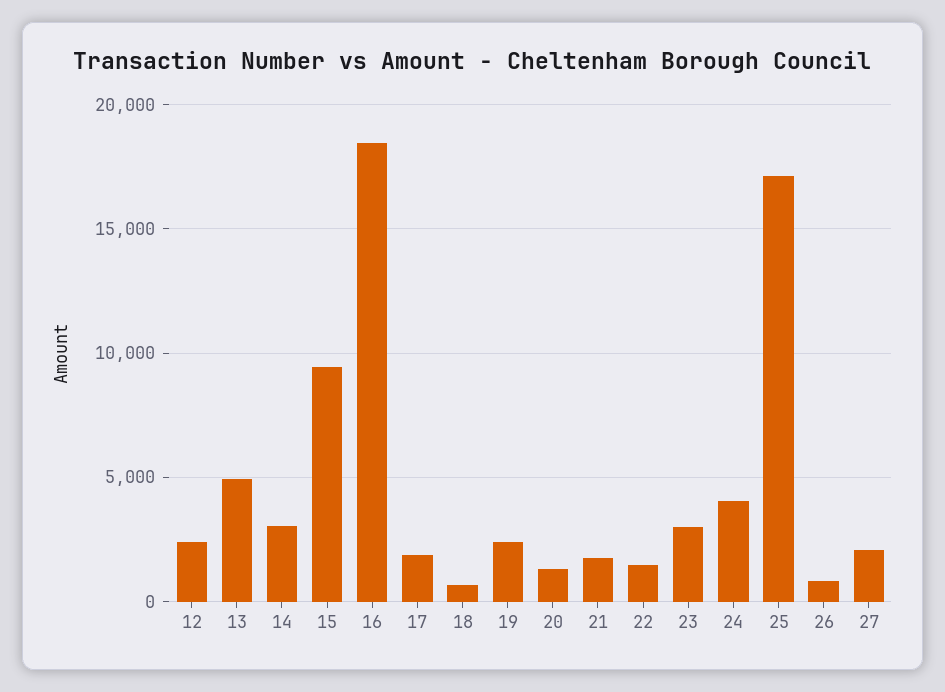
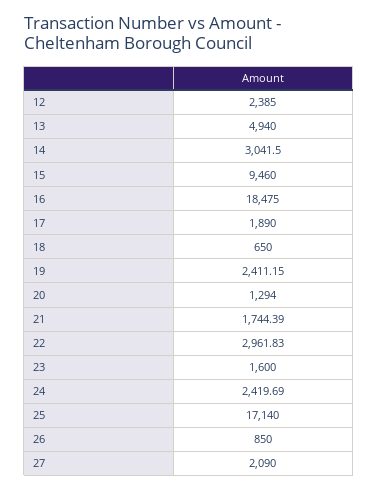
  {
    "12": 2385,
    "13": 4940,
    "14": 3041.5,
    "15": 9460,
    "16": 18475,
    "17": 1890,
    "18": 650,
    "19": 2411.15,
    "20": 1294,
    "21": 1744.39,
-   "22": 1500,
+   "22": 2961.83,
-   "23": 3000,
+   "23": 1600,
-   "24": 4000,
+   "24": 2419.69,
    "25": 17140,
    "26": 850,
    "27": 2090
  }

